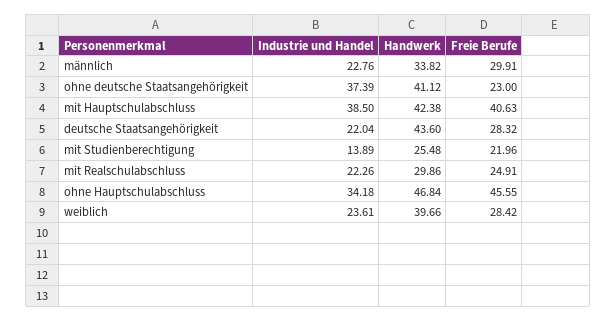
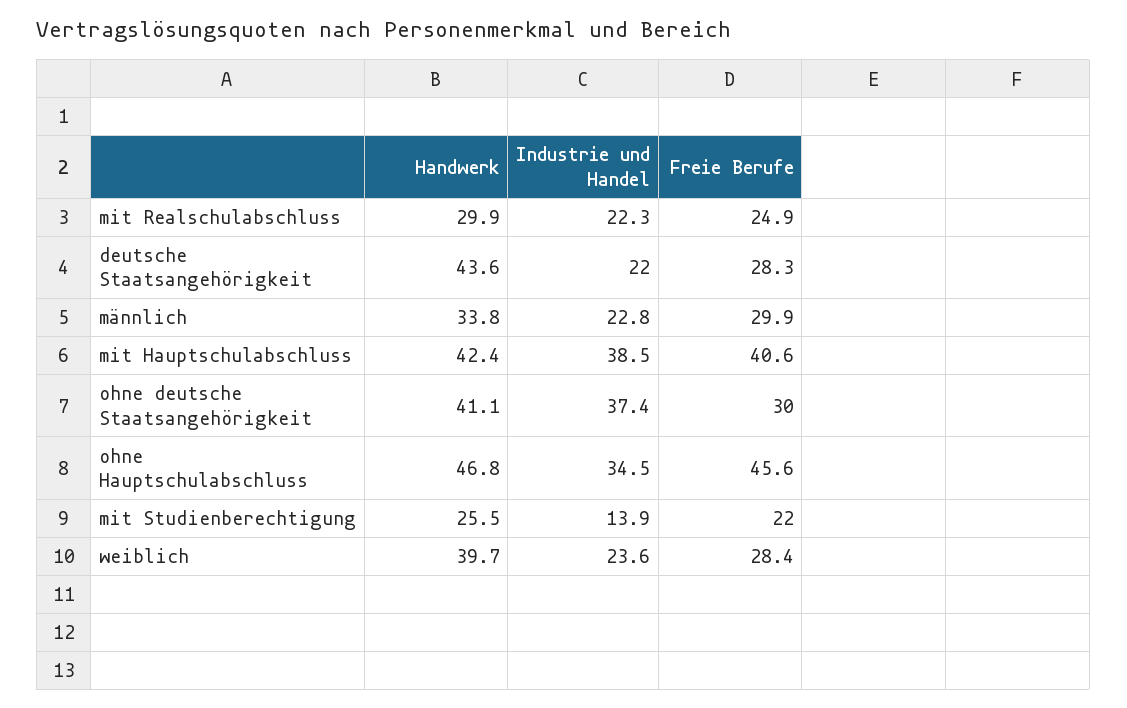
  {
    "Industrie und Handel": {
      "männlich": 22.76,
      "ohne deutsche Staatsangehörigkeit": 37.39,
      "mit Hauptschulabschluss": 38.5,
      "deutsche Staatsangehörigkeit": 22.04,
      "mit Studienberechtigung": 13.89,
      "mit Realschulabschluss": 22.26,
-     "ohne Hauptschulabschluss": 34.18,
+     "ohne Hauptschulabschluss": 34.5,
      "weiblich": 23.61
    },
    "Handwerk": {
      "männlich": 33.82,
      "ohne deutsche Staatsangehörigkeit": 41.12,
      "mit Hauptschulabschluss": 42.38,
      "deutsche Staatsangehörigkeit": 43.6,
      "mit Studienberechtigung": 25.48,
      "mit Realschulabschluss": 29.86,
      "ohne Hauptschulabschluss": 46.84,
      "weiblich": 39.66
    },
    "Freie Berufe": {
      "männlich": 29.91,
-     "ohne deutsche Staatsangehörigkeit": 23,
+     "ohne deutsche Staatsangehörigkeit": 30,
      "mit Hauptschulabschluss": 40.63,
      "deutsche Staatsangehörigkeit": 28.32,
      "mit Studienberechtigung": 21.96,
      "mit Realschulabschluss": 24.91,
      "ohne Hauptschulabschluss": 45.55,
      "weiblich": 28.42
    }
  }

